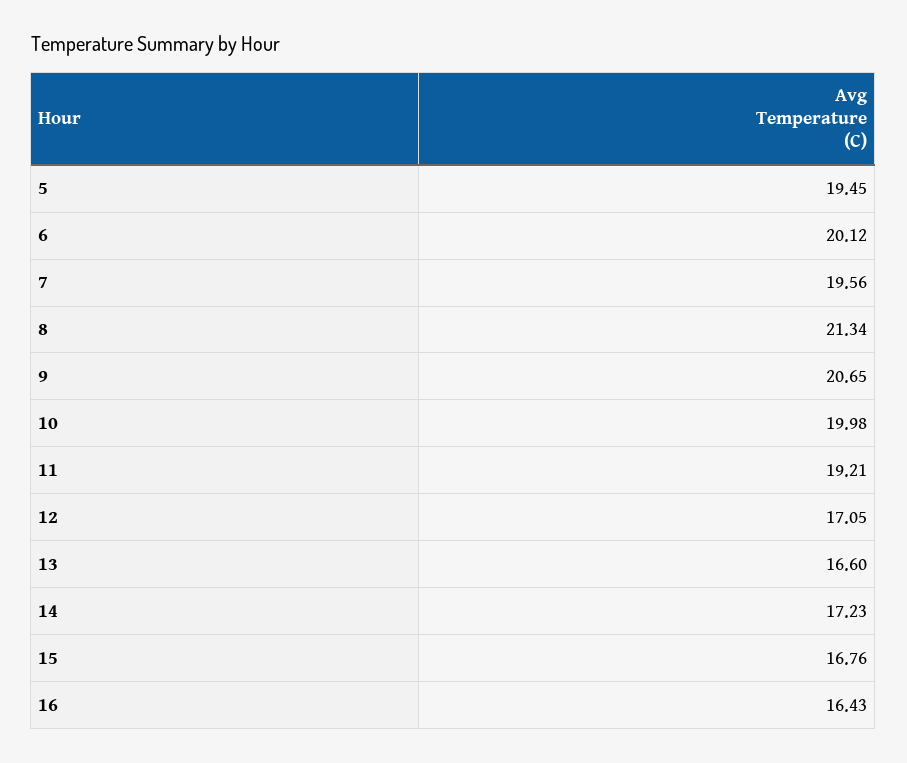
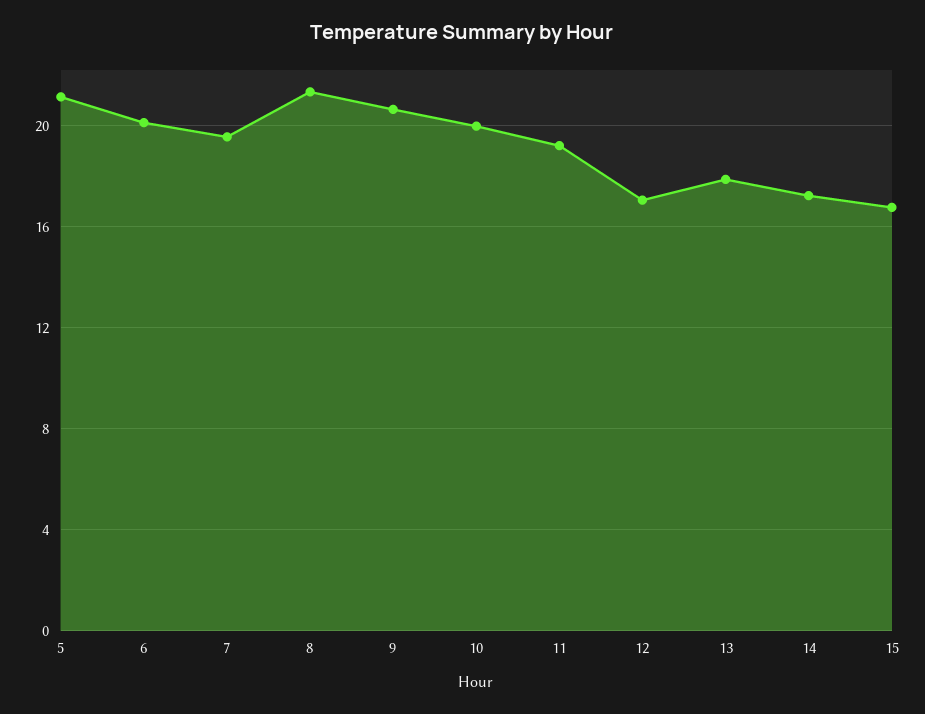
  {
-   "5": 19.45,
+   "5": 21,
    "6": 20.12,
    "7": 19.56,
    "8": 21.34,
    "9": 20.65,
    "10": 19.98,
    "11": 19.21,
    "12": 17.05,
-   "13": 16.6,
+   "13": 18,
    "14": 17.23,
-   "15": 16.76,
+   "15": 16.76
-   "16": 16.43
  }

